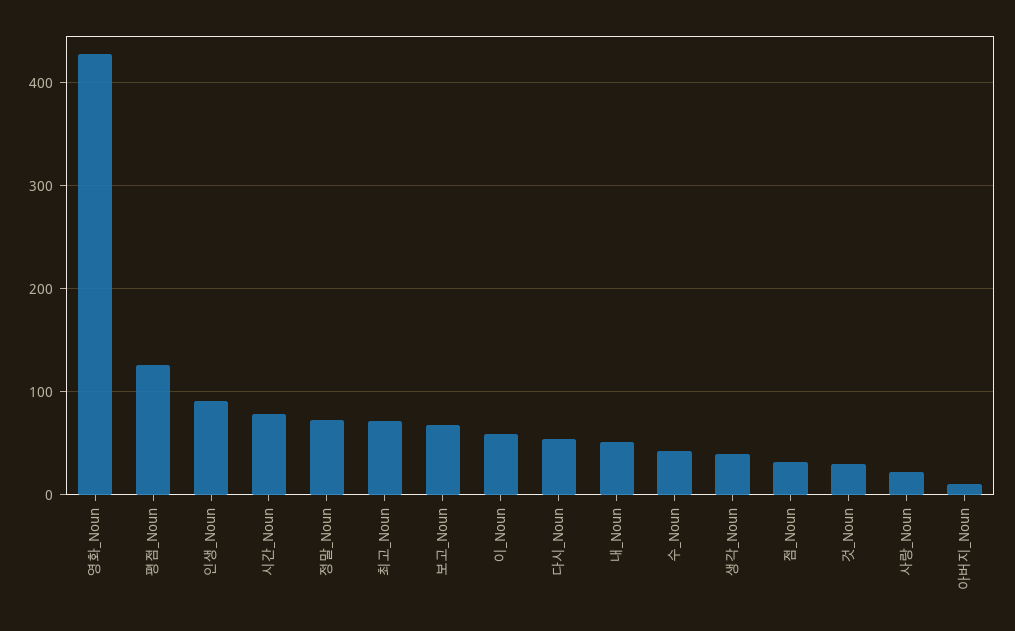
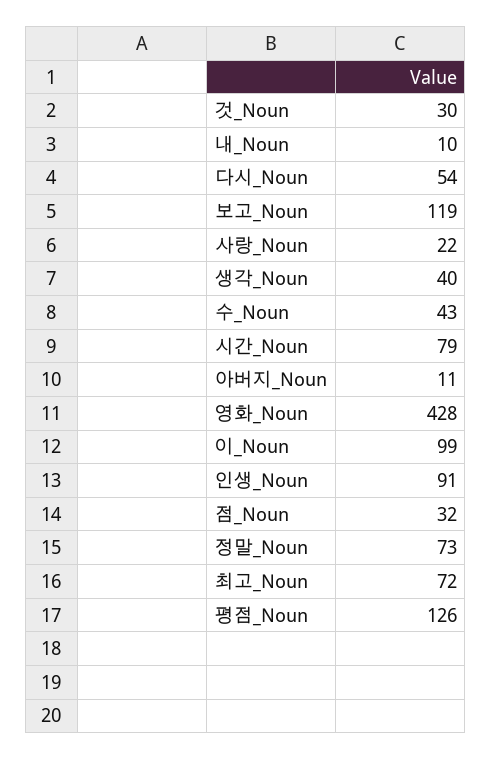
  {
    "영화_Noun": 428,
    "평점_Noun": 126,
    "인생_Noun": 91,
    "시간_Noun": 79,
    "정말_Noun": 73,
    "최고_Noun": 72,
-   "보고_Noun": 70,
+   "보고_Noun": 119,
-   "이_Noun": 60,
+   "이_Noun": 99,
    "다시_Noun": 54,
-   "내_Noun": 50,
+   "내_Noun": 10,
    "수_Noun": 43,
    "생각_Noun": 40,
    "점_Noun": 32,
    "것_Noun": 30,
    "사랑_Noun": 22,
    "아버지_Noun": 11
  }

